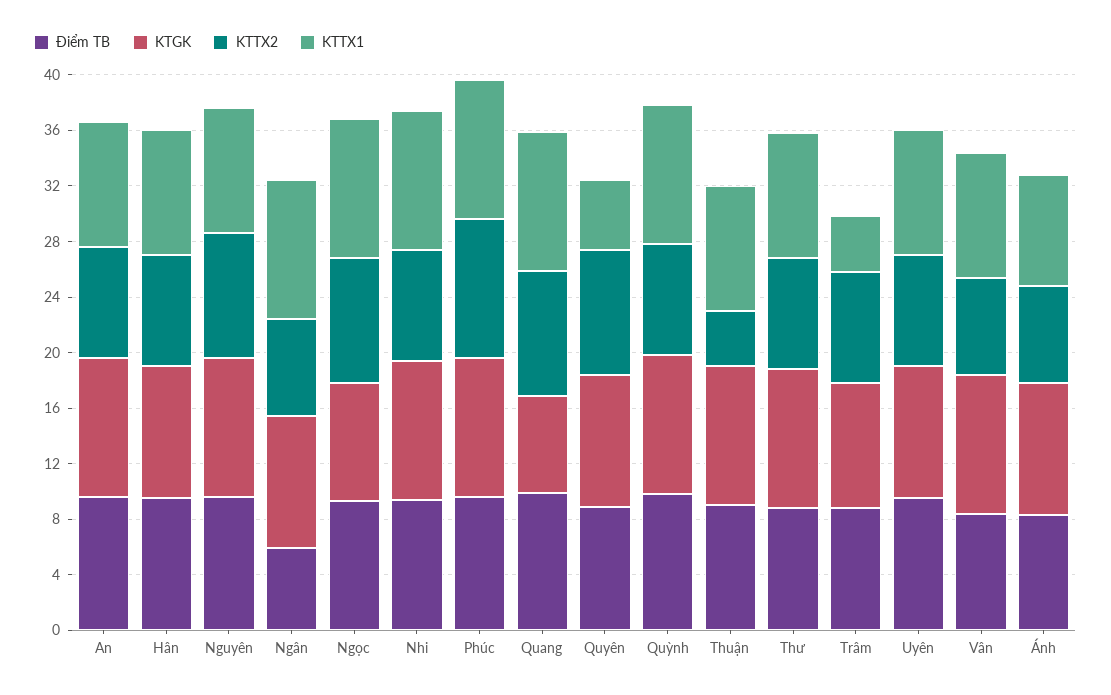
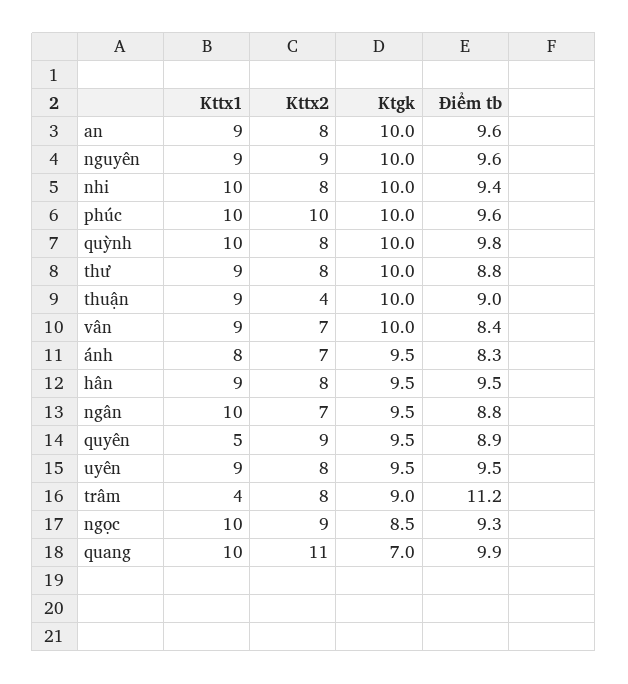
  {
    "Điểm TB": {
      "An": 9.6,
      "Hân": 9.5,
      "Nguyên": 9.6,
-     "Ngân": 6,
+     "Ngân": 8.8,
      "Ngọc": 9.3,
      "Nhi": 9.4,
      "Phúc": 9.6,
      "Quang": 9.9,
      "Quyên": 8.9,
      "Quỳnh": 9.8,
      "Thuận": 9,
      "Thư": 8.8,
-     "Trâm": 9,
+     "Trâm": 11.2,
      "Uyên": 9.5,
      "Vân": 8.4,
      "Ánh": 8.3
    },
    "KTGK": {
      "An": 10,
      "Hân": 9.5,
      "Nguyên": 10,
      "Ngân": 9.5,
      "Ngọc": 8.5,
      "Nhi": 10,
      "Phúc": 10,
      "Quang": 7,
      "Quyên": 9.5,
      "Quỳnh": 10,
      "Thuận": 10,
      "Thư": 10,
      "Trâm": 9,
      "Uyên": 9.5,
      "Vân": 10,
      "Ánh": 9.5
    },
    "KTTX2": {
      "An": 8,
      "Hân": 8,
      "Nguyên": 9,
      "Ngân": 7,
      "Ngọc": 9,
      "Nhi": 8,
      "Phúc": 10,
-     "Quang": 9,
+     "Quang": 11,
      "Quyên": 9,
      "Quỳnh": 8,
      "Thuận": 4,
      "Thư": 8,
      "Trâm": 8,
      "Uyên": 8,
      "Vân": 7,
      "Ánh": 7
    },
    "KTTX1": {
      "An": 9,
      "Hân": 9,
      "Nguyên": 9,
      "Ngân": 10,
      "Ngọc": 10,
      "Nhi": 10,
      "Phúc": 10,
      "Quang": 10,
      "Quyên": 5,
      "Quỳnh": 10,
      "Thuận": 9,
      "Thư": 9,
      "Trâm": 4,
      "Uyên": 9,
      "Vân": 9,
      "Ánh": 8
    }
  }

